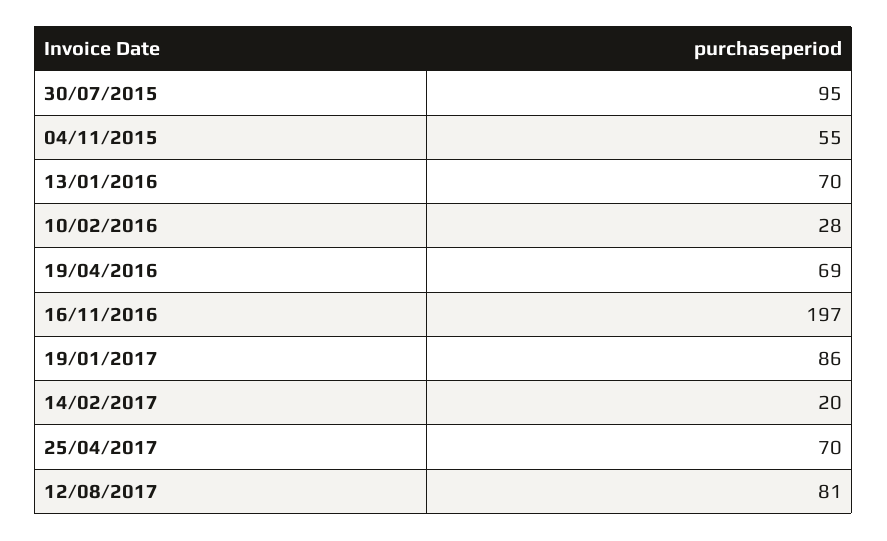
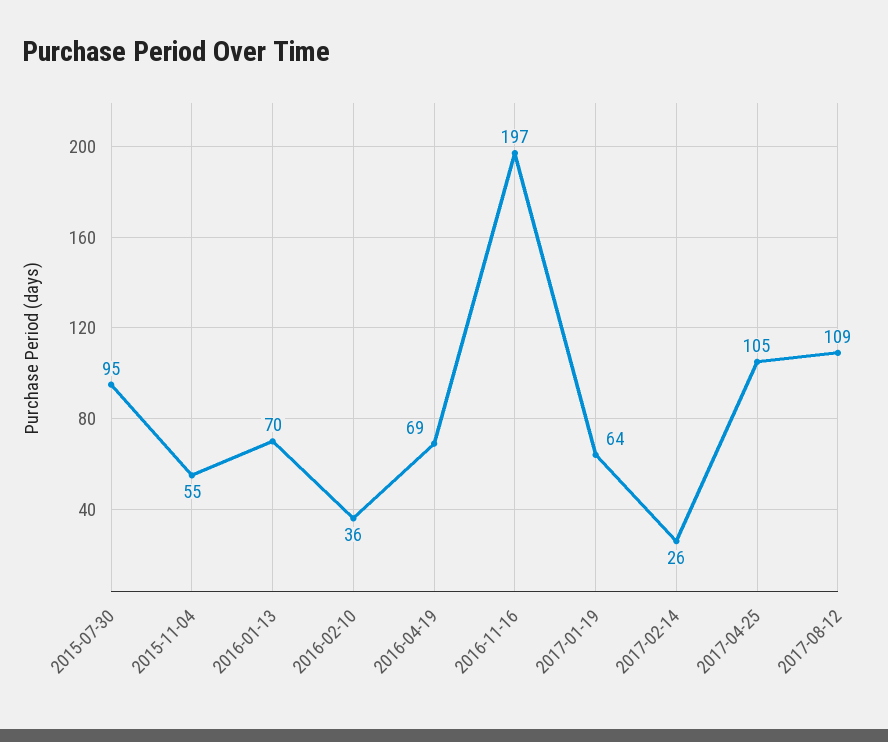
  {
    "30/07/2015": 95,
    "04/11/2015": 55,
    "13/01/2016": 70,
-   "10/02/2016": 28,
+   "10/02/2016": 36,
    "19/04/2016": 69,
    "16/11/2016": 197,
-   "19/01/2017": 86,
+   "19/01/2017": 64,
-   "14/02/2017": 20,
+   "14/02/2017": 26,
-   "25/04/2017": 70,
+   "25/04/2017": 105,
-   "12/08/2017": 81
+   "12/08/2017": 109
  }

